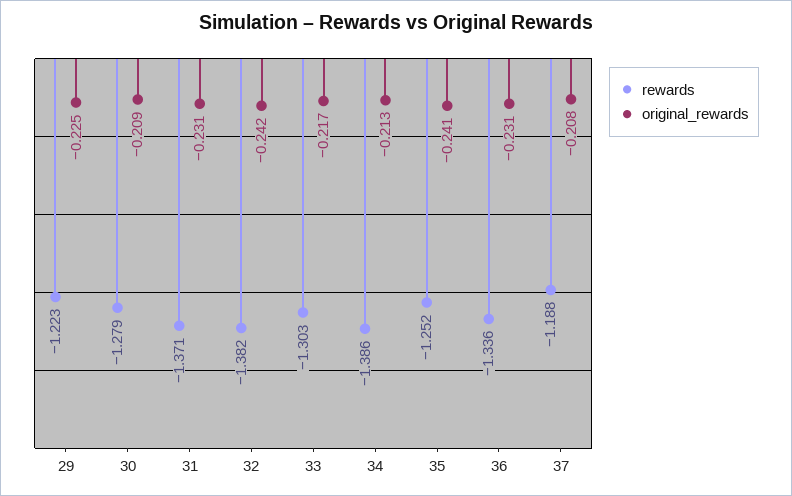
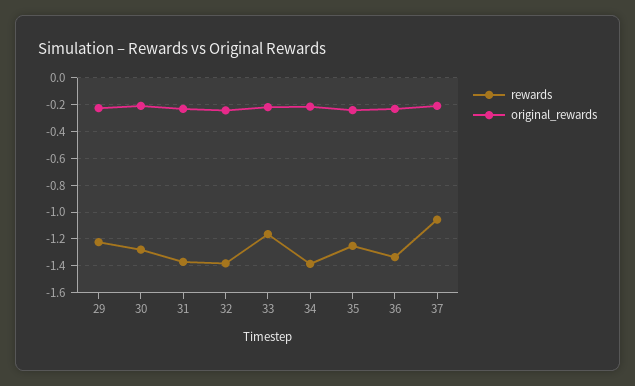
  {
    "rewards": {
      "29": -1.223,
      "30": -1.279,
      "31": -1.371,
      "32": -1.382,
-     "33": -1.303,
+     "33": -1.15,
      "34": -1.386,
      "35": -1.252,
      "36": -1.336,
-     "37": -1.188
+     "37": -1.05
    },
    "original_rewards": {
      "29": -0.225,
      "30": -0.209,
      "31": -0.231,
      "32": -0.242,
      "33": -0.217,
      "34": -0.213,
      "35": -0.241,
      "36": -0.231,
      "37": -0.208
    }
  }

